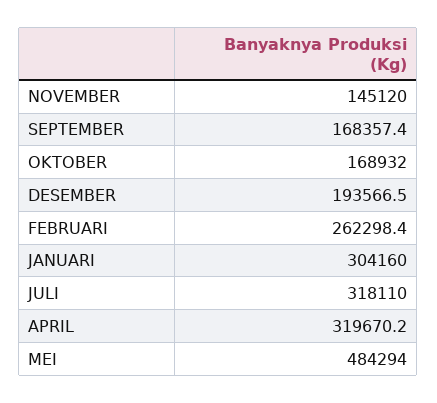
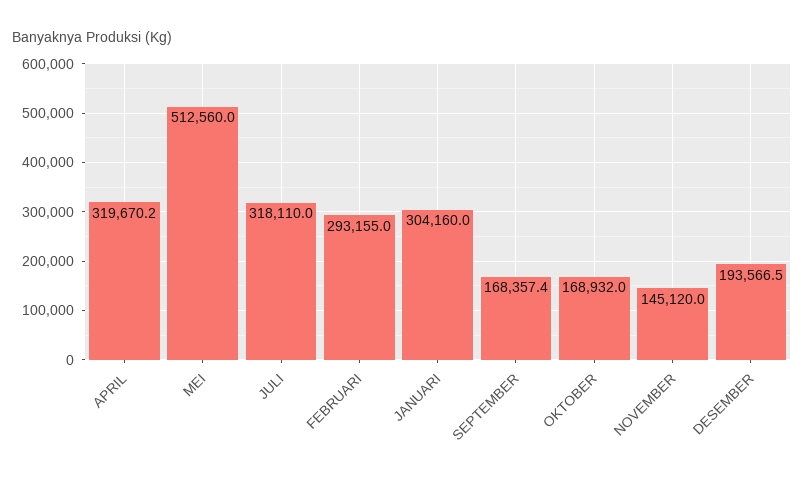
  {
    "NOVEMBER": 145120,
    "SEPTEMBER": 168357.4,
    "OKTOBER": 168932,
    "DESEMBER": 193566.5,
-   "FEBRUARI": 262298.4,
+   "FEBRUARI": 293155,
    "JANUARI": 304160,
    "JULI": 318110,
    "APRIL": 319670.2,
-   "MEI": 484294
+   "MEI": 512560
  }

